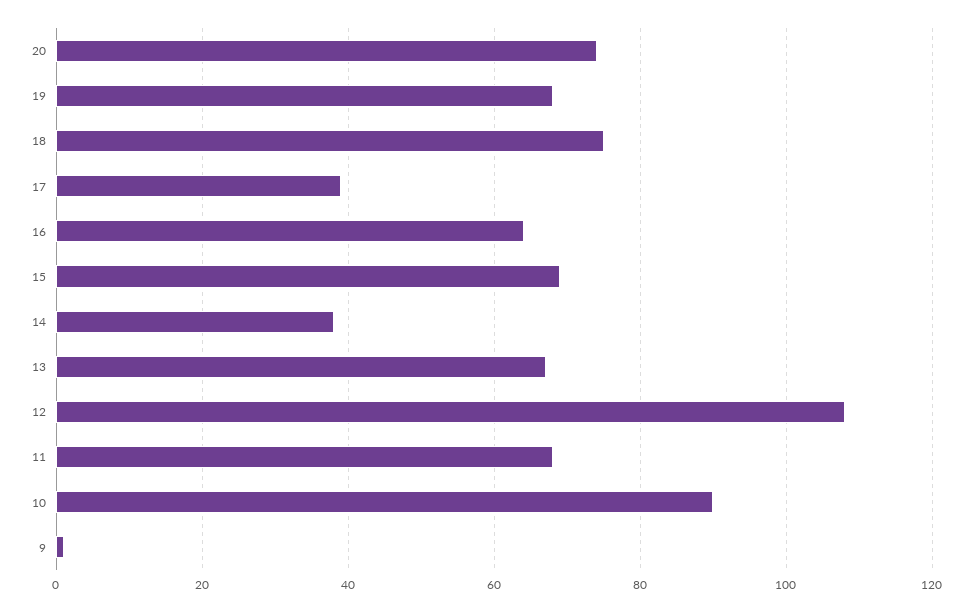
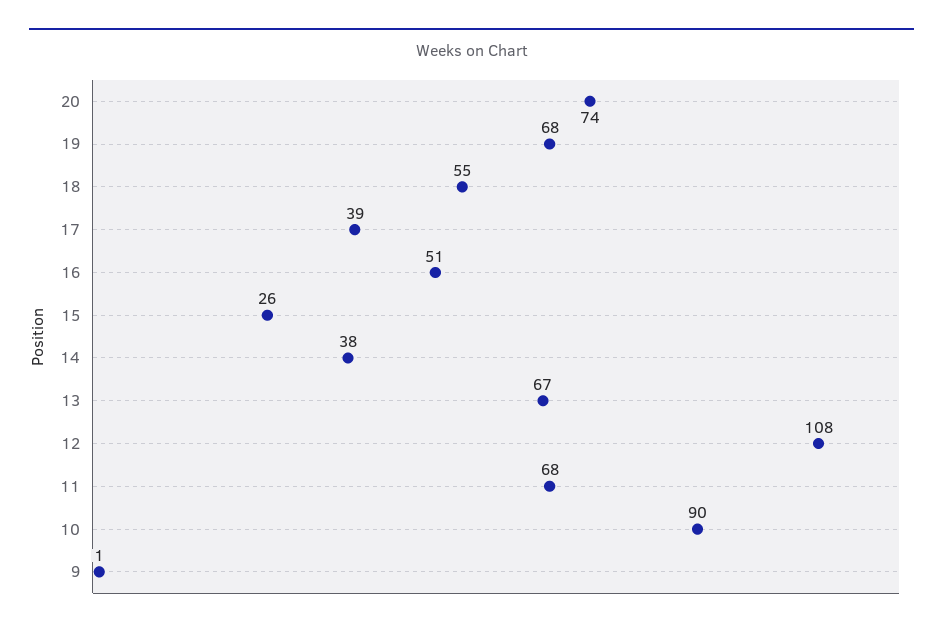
  {
    "20": 74,
    "19": 68,
-   "18": 75,
+   "18": 55,
    "17": 39,
-   "16": 65,
+   "16": 51,
-   "15": 70,
+   "15": 26,
    "14": 38,
    "13": 67,
    "12": 108,
    "11": 68,
    "10": 90,
    "9": 1
  }

